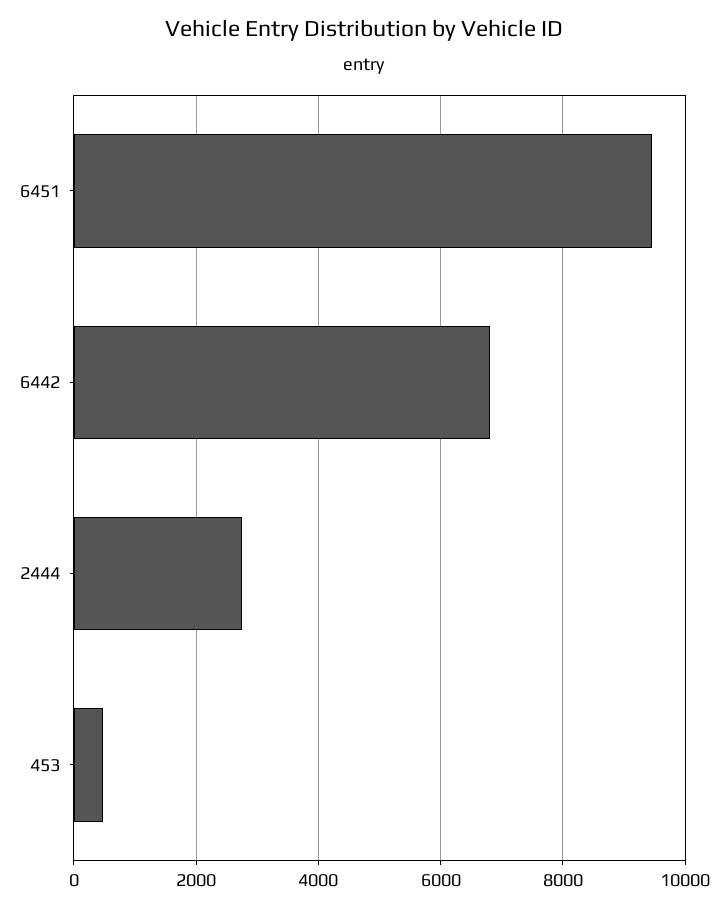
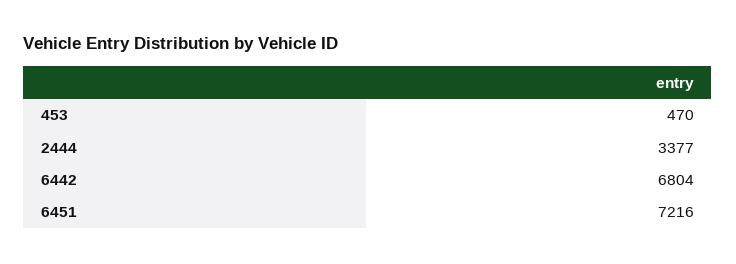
  {
-   "6451": 9400,
+   "6451": 7216,
    "6442": 6804,
-   "2444": 2800,
+   "2444": 3377,
    "453": 470
  }

